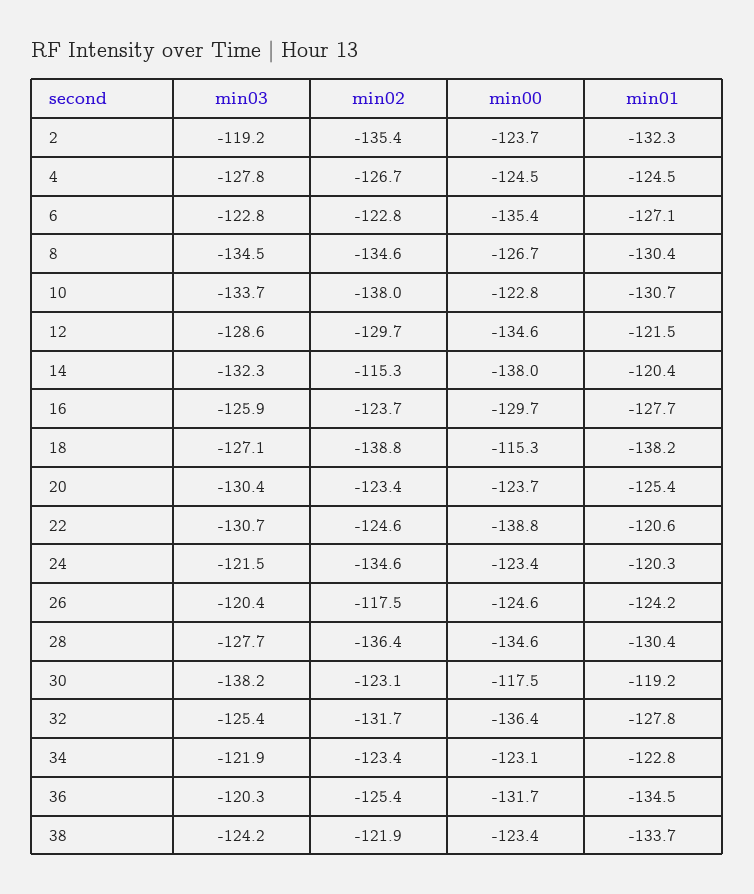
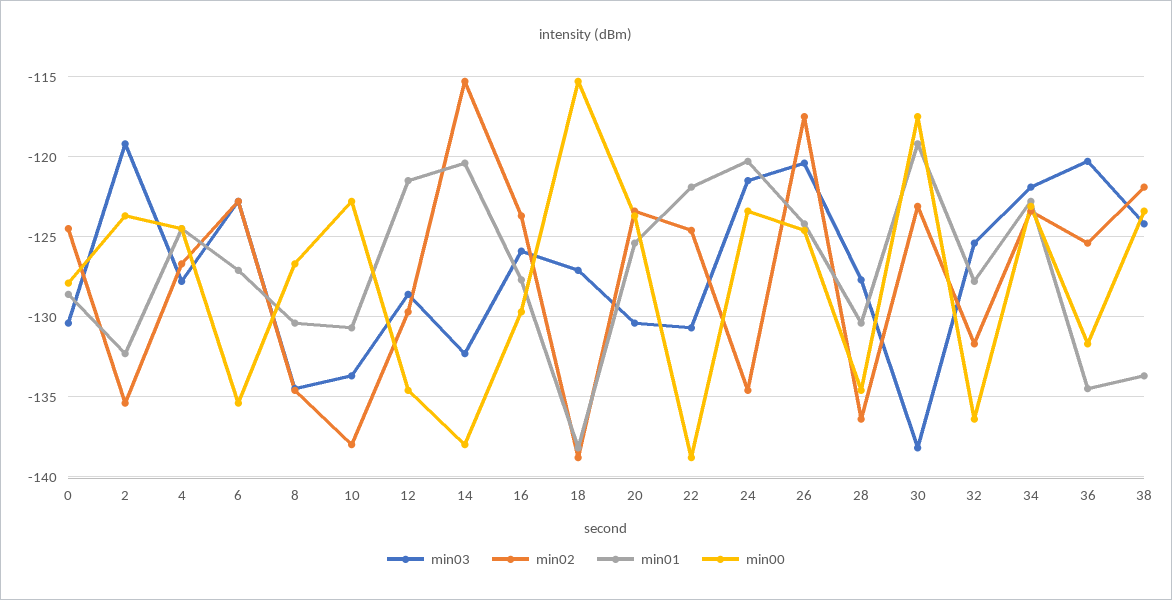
  {
    "min03": {
      "2": -119.2,
      "4": -127.8,
      "6": -122.8,
      "8": -134.5,
      "10": -133.7,
      "12": -128.6,
      "14": -132.3,
      "16": -125.9,
      "18": -127.1,
      "20": -130.4,
      "22": -130.7,
      "24": -121.5,
      "26": -120.4,
      "28": -127.7,
      "30": -138.2,
      "32": -125.4,
      "34": -121.9,
      "36": -120.3,
-     "38": -124.2
+     "38": -124.2,
+     "0": -130.5
    },
    "min02": {
      "2": -135.4,
      "4": -126.7,
      "6": -122.8,
      "8": -134.6,
      "10": -138,
      "12": -129.7,
      "14": -115.3,
      "16": -123.7,
      "18": -138.8,
      "20": -123.4,
      "22": -124.6,
      "24": -134.6,
      "26": -117.5,
      "28": -136.4,
      "30": -123.1,
      "32": -131.7,
      "34": -123.4,
      "36": -125.4,
-     "38": -121.9
+     "38": -121.9,
+     "0": -124.5
    },
    "min00": {
      "2": -123.7,
      "4": -124.5,
      "6": -135.4,
      "8": -126.7,
      "10": -122.8,
      "12": -134.6,
      "14": -138,
      "16": -129.7,
      "18": -115.3,
      "20": -123.7,
      "22": -138.8,
      "24": -123.4,
      "26": -124.6,
      "28": -134.6,
      "30": -117.5,
      "32": -136.4,
      "34": -123.1,
      "36": -131.7,
-     "38": -123.4
+     "38": -123.4,
+     "0": -128
    },
    "min01": {
      "2": -132.3,
      "4": -124.5,
      "6": -127.1,
      "8": -130.4,
      "10": -130.7,
      "12": -121.5,
      "14": -120.4,
      "16": -127.7,
      "18": -138.2,
      "20": -125.4,
-     "22": -120.6,
+     "22": -122,
      "24": -120.3,
      "26": -124.2,
      "28": -130.4,
      "30": -119.2,
      "32": -127.8,
      "34": -122.8,
      "36": -134.5,
-     "38": -133.7
+     "38": -133.7,
+     "0": -128.5
    }
  }

